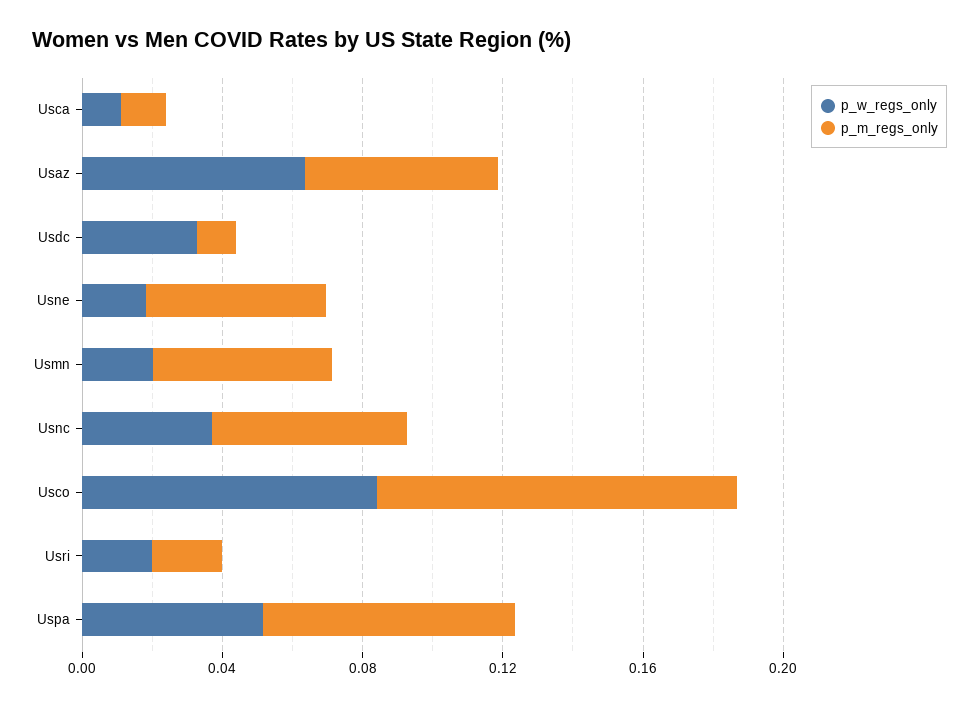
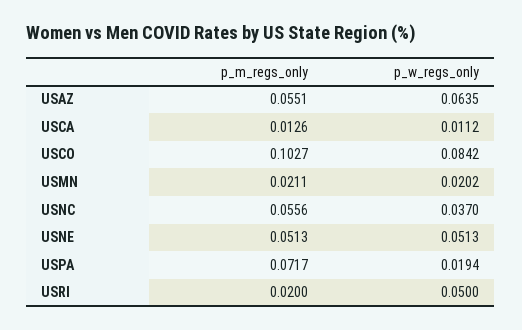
  {
    "p_w_regs_only": {
      "Usca": 0.0112,
      "Usaz": 0.0635,
-     "Usdc": 0.03,
-     "Usne": 0.02,
+     "Usne": 0.0513,
      "Usmn": 0.0202,
      "Usnc": 0.037,
      "Usco": 0.0842,
-     "Usri": 0.02,
+     "Usri": 0.05,
-     "Uspa": 0.05
+     "Uspa": 0.0194
    },
    "p_m_regs_only": {
      "Usca": 0.0126,
      "Usaz": 0.0551,
-     "Usdc": 0.01,
      "Usne": 0.0513,
-     "Usmn": 0.05,
+     "Usmn": 0.0211,
      "Usnc": 0.0556,
      "Usco": 0.1027,
      "Usri": 0.02,
      "Uspa": 0.0717
    }
  }

